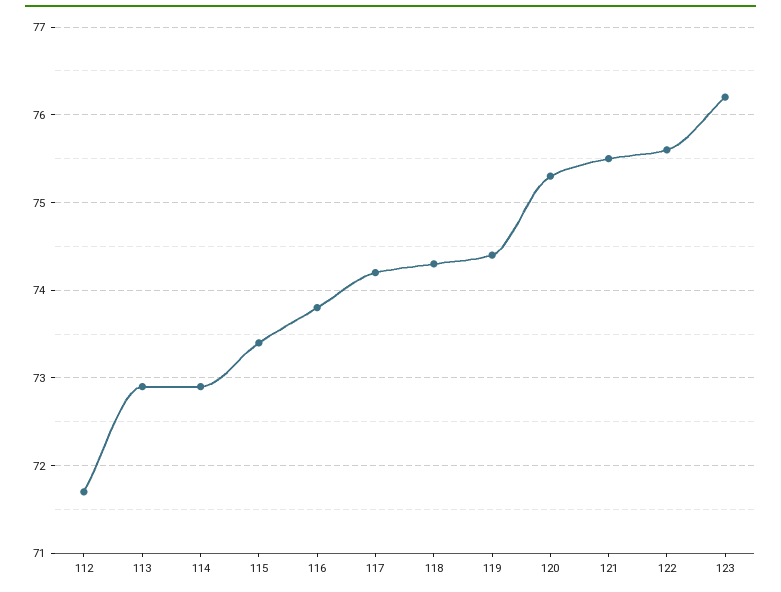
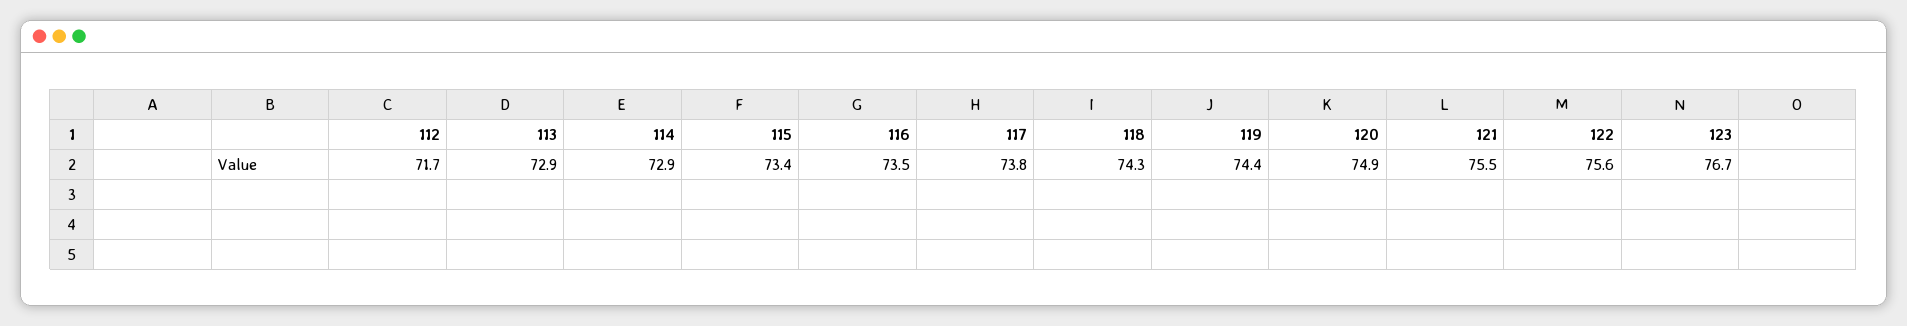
  {
    "112": 71.7,
    "113": 72.9,
    "114": 72.9,
    "115": 73.4,
-   "116": 73.8,
+   "116": 73.5,
-   "117": 74.2,
+   "117": 73.8,
    "118": 74.3,
    "119": 74.4,
-   "120": 75.3,
+   "120": 74.9,
    "121": 75.5,
    "122": 75.6,
-   "123": 76.2
+   "123": 76.7
  }

